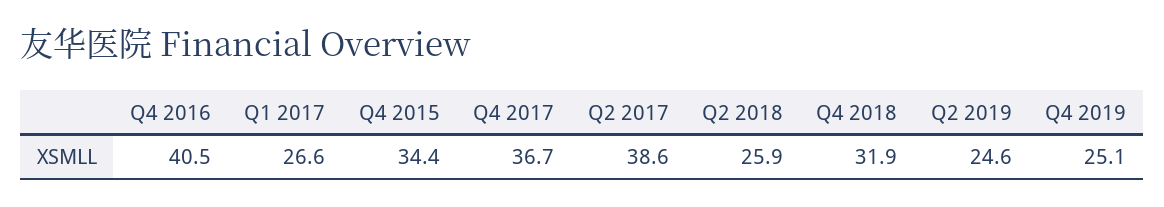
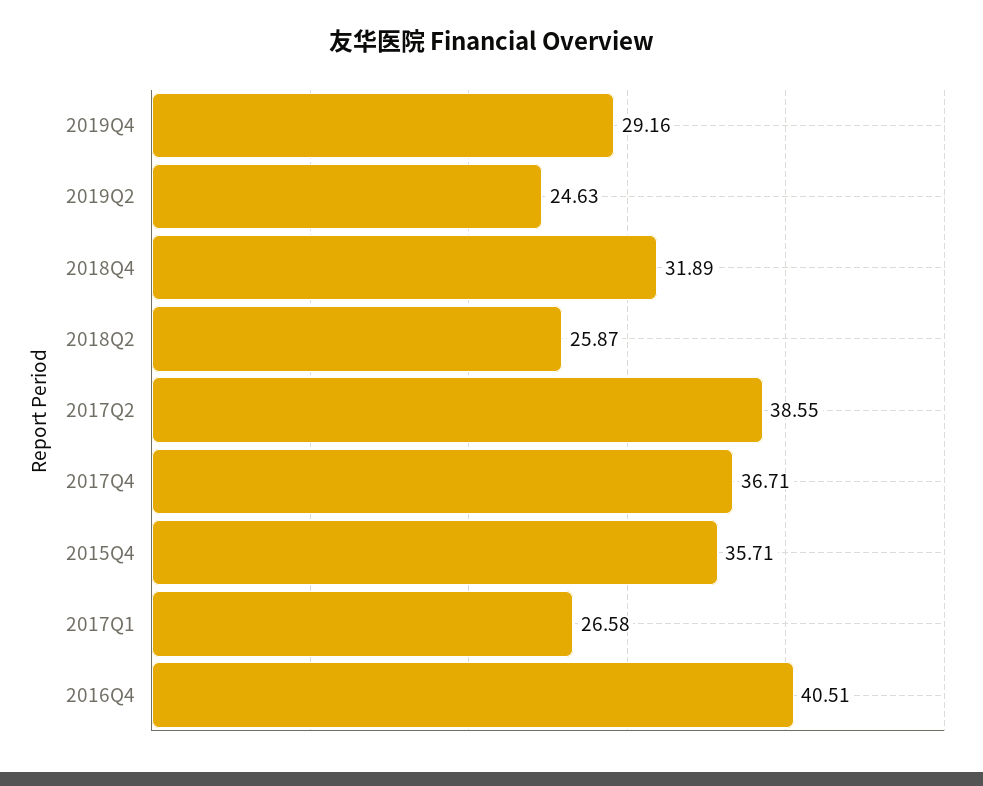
  {
    "Q4 2016": 40.51,
    "Q1 2017": 26.58,
-   "Q4 2015": 34.4,
+   "Q4 2015": 35.71,
    "Q4 2017": 36.71,
    "Q2 2017": 38.55,
    "Q2 2018": 25.87,
    "Q4 2018": 31.89,
    "Q2 2019": 24.63,
-   "Q4 2019": 25.1
+   "Q4 2019": 29.16
  }

